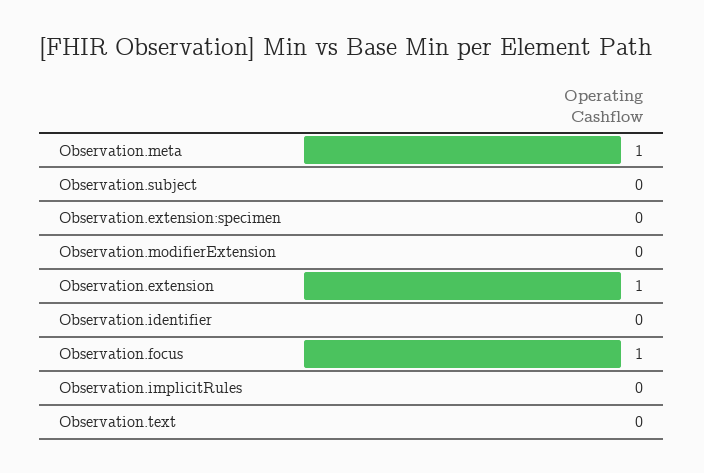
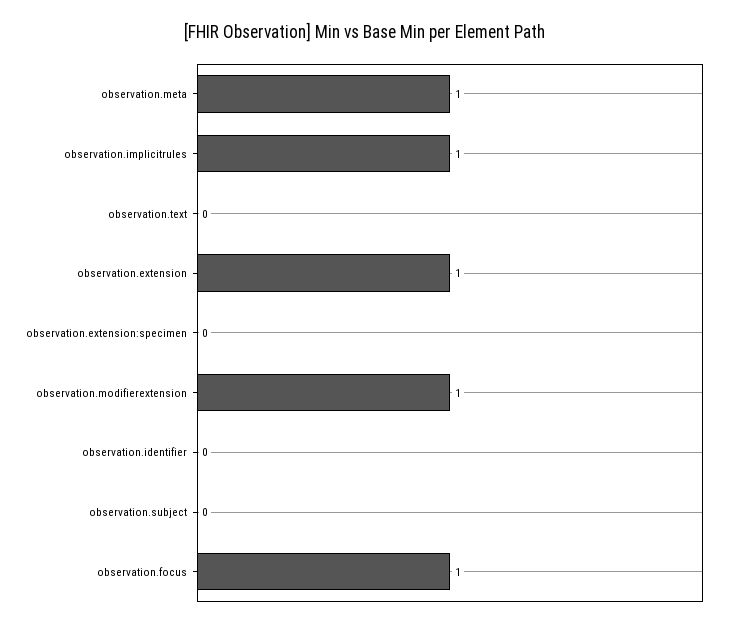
  {
    "Observation.meta": 1,
    "Observation.subject": 0,
    "Observation.extension:specimen": 0,
-   "Observation.modifierExtension": 0,
+   "Observation.modifierExtension": 1,
    "Observation.extension": 1,
    "Observation.identifier": 0,
    "Observation.focus": 1,
-   "Observation.implicitRules": 0,
+   "Observation.implicitRules": 1,
    "Observation.text": 0
  }

